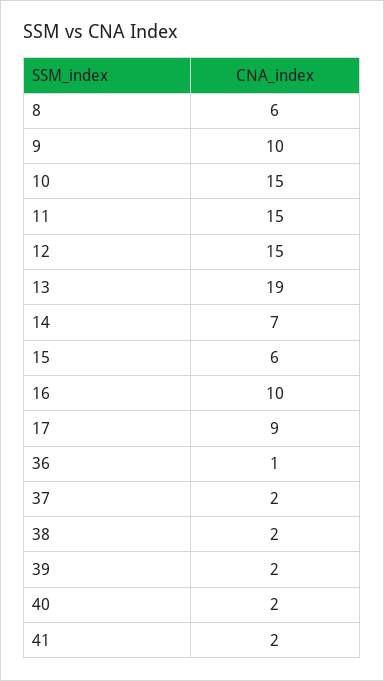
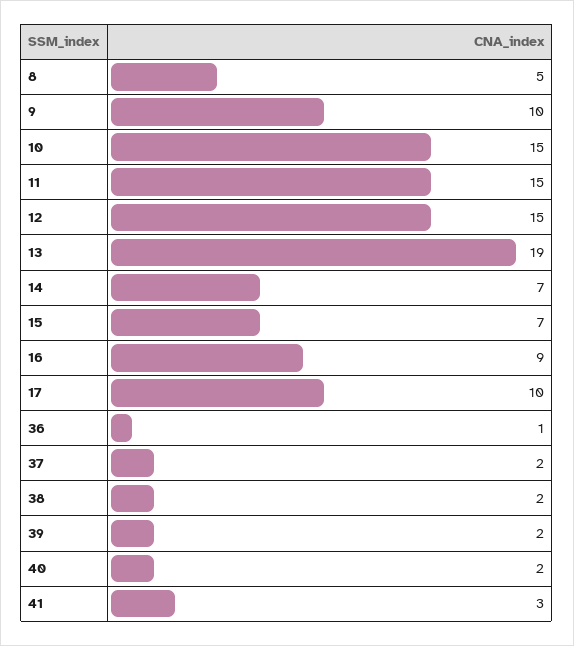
  {
-   "8": 6,
+   "8": 5,
    "9": 10,
    "10": 15,
    "11": 15,
    "12": 15,
    "13": 19,
    "14": 7,
-   "15": 6,
+   "15": 7,
-   "16": 10,
+   "16": 9,
-   "17": 9,
+   "17": 10,
    "36": 1,
    "37": 2,
    "38": 2,
    "39": 2,
    "40": 2,
-   "41": 2
+   "41": 3
  }

